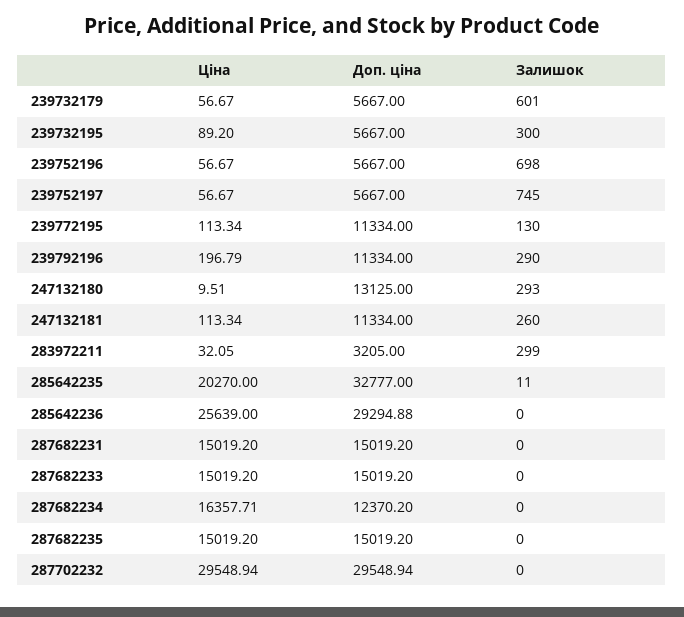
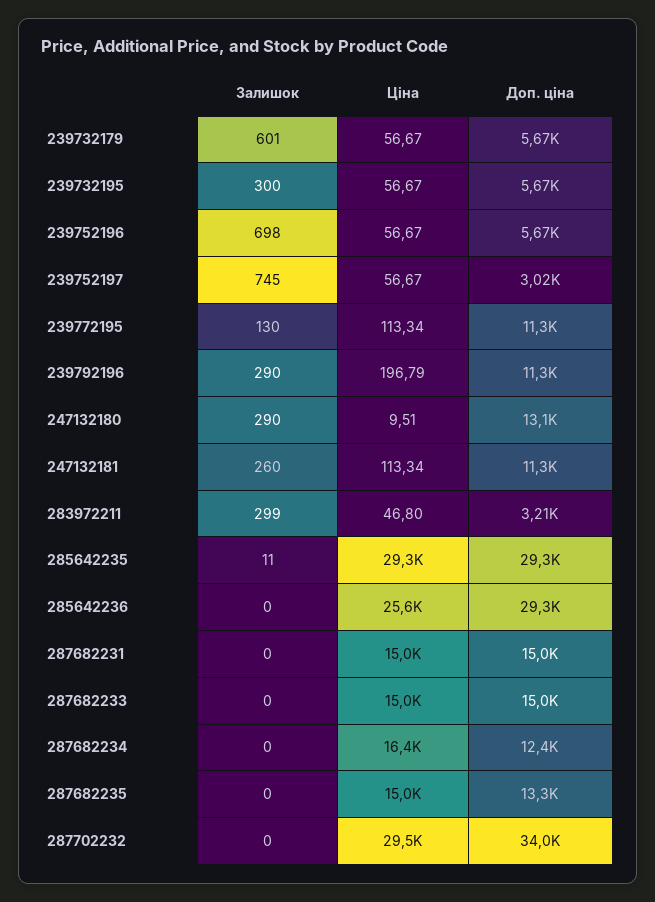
  {
    "Ціна": {
      "239732179": 56.67,
-     "239732195": 89.2,
+     "239732195": 56.67,
      "239752196": 56.67,
      "239752197": 56.67,
      "239772195": 113.34,
      "239792196": 196.79,
      "247132180": 9.51,
      "247132181": 113.34,
-     "283972211": 32.05,
+     "283972211": 46.8,
-     "285642235": 20270,
+     "285642235": 29300,
      "285642236": 25639,
      "287682231": 15019.2,
      "287682233": 15019.2,
      "287682234": 16357.71,
      "287682235": 15019.2,
      "287702232": 29548.94
    },
    "Доп. ціна": {
      "239732179": 5667,
      "239732195": 5667,
      "239752196": 5667,
-     "239752197": 5667,
+     "239752197": 3020,
      "239772195": 11334,
      "239792196": 11334,
      "247132180": 13125,
      "247132181": 11334,
      "283972211": 3205,
-     "285642235": 32777,
+     "285642235": 29300,
      "285642236": 29294.88,
      "287682231": 15019.2,
      "287682233": 15019.2,
      "287682234": 12370.2,
-     "287682235": 15019.2,
+     "287682235": 13300,
-     "287702232": 29548.94
+     "287702232": 34000
    },
    "Залишок": {
      "239732179": 601,
      "239732195": 300,
      "239752196": 698,
      "239752197": 745,
      "239772195": 130,
      "239792196": 290,
-     "247132180": 293,
+     "247132180": 290,
      "247132181": 260,
      "283972211": 299,
      "285642235": 11,
      "285642236": 0,
      "287682231": 0,
      "287682233": 0,
      "287682234": 0,
      "287682235": 0,
      "287702232": 0
    }
  }

